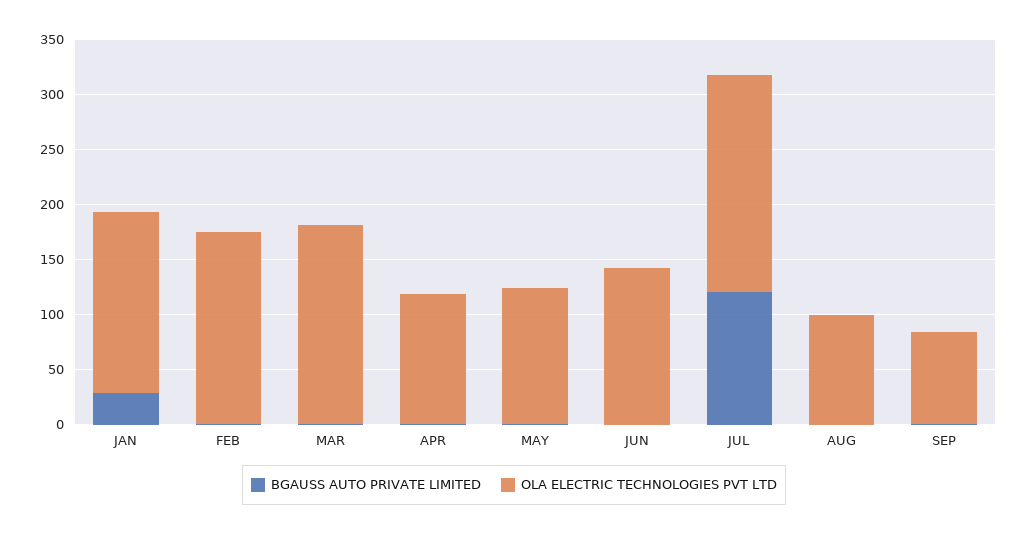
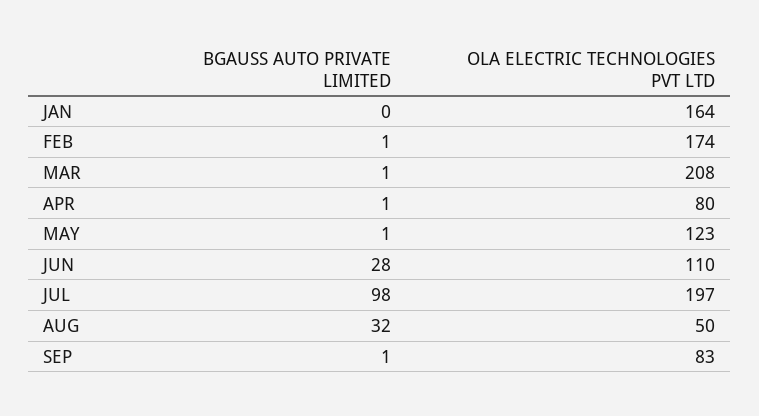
  {
    "BGAUSS AUTO PRIVATE LIMITED": {
-     "JAN": 30,
+     "JAN": 0,
      "FEB": 1,
      "MAR": 1,
      "APR": 1,
      "MAY": 1,
-     "JUN": 0,
+     "JUN": 28,
-     "JUL": 120,
+     "JUL": 98,
-     "AUG": 0,
+     "AUG": 32,
      "SEP": 1
    },
    "OLA ELECTRIC TECHNOLOGIES PVT LTD": {
      "JAN": 164,
      "FEB": 174,
-     "MAR": 180,
+     "MAR": 208,
-     "APR": 120,
+     "APR": 80,
      "MAY": 123,
-     "JUN": 140,
+     "JUN": 110,
      "JUL": 197,
-     "AUG": 100,
+     "AUG": 50,
      "SEP": 83
    }
  }

